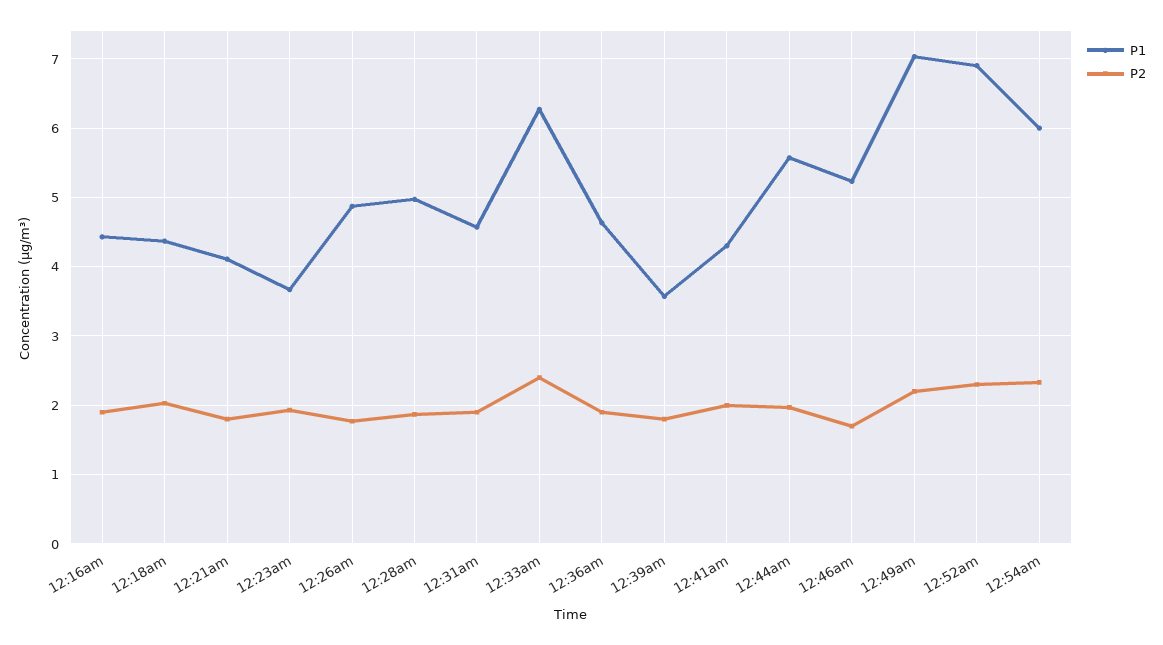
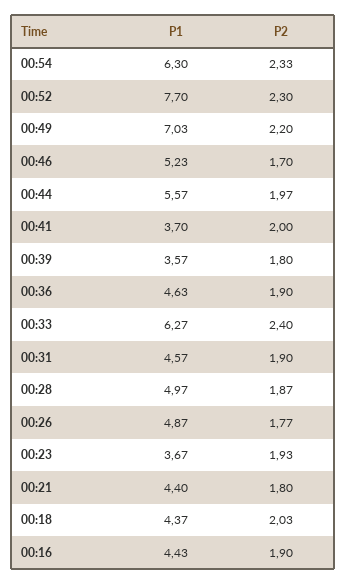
  {
    "P1": {
      "12:16am": 4.43,
      "12:18am": 4.37,
-     "12:21am": 4.1,
+     "12:21am": 4.4,
      "12:23am": 3.67,
      "12:26am": 4.87,
      "12:28am": 4.97,
      "12:31am": 4.57,
      "12:33am": 6.27,
      "12:36am": 4.63,
      "12:39am": 3.57,
-     "12:41am": 4.3,
+     "12:41am": 3.7,
      "12:44am": 5.57,
      "12:46am": 5.23,
      "12:49am": 7.03,
-     "12:52am": 6.9,
+     "12:52am": 7.7,
-     "12:54am": 6
+     "12:54am": 6.3
    },
    "P2": {
      "12:16am": 1.9,
      "12:18am": 2.03,
      "12:21am": 1.8,
      "12:23am": 1.93,
      "12:26am": 1.77,
      "12:28am": 1.87,
      "12:31am": 1.9,
      "12:33am": 2.4,
      "12:36am": 1.9,
      "12:39am": 1.8,
      "12:41am": 2,
      "12:44am": 1.97,
      "12:46am": 1.7,
      "12:49am": 2.2,
      "12:52am": 2.3,
      "12:54am": 2.33
    }
  }

